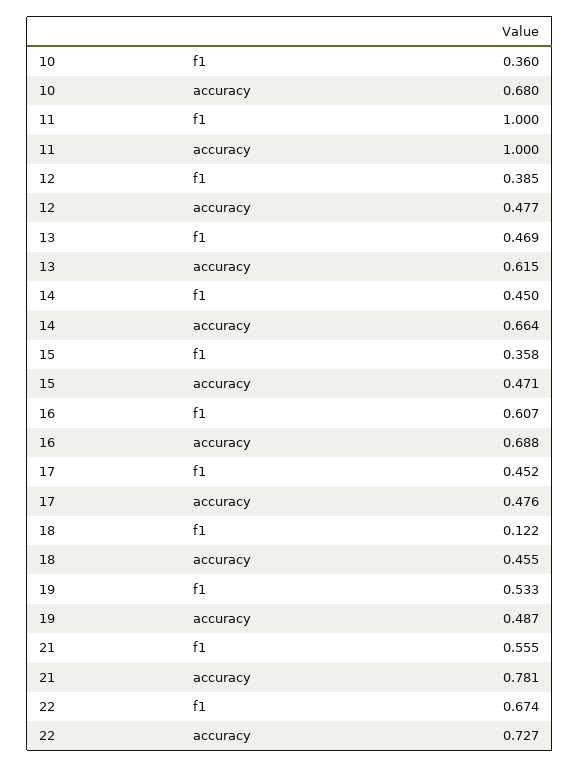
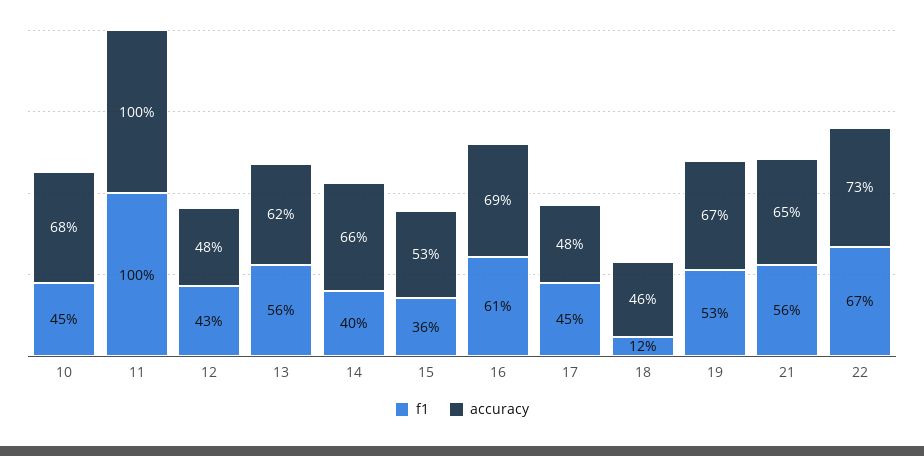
  {
    "f1": {
-     "10": 0.36,
+     "10": 0.45,
      "11": 1,
-     "12": 0.385,
+     "12": 0.43,
-     "13": 0.469,
+     "13": 0.56,
-     "14": 0.45,
+     "14": 0.4,
      "15": 0.358,
      "16": 0.607,
      "17": 0.452,
      "18": 0.122,
      "19": 0.533,
      "21": 0.555,
      "22": 0.674
    },
    "accuracy": {
      "10": 0.68,
      "11": 1,
      "12": 0.477,
      "13": 0.615,
      "14": 0.664,
-     "15": 0.471,
+     "15": 0.53,
      "16": 0.688,
      "17": 0.476,
      "18": 0.455,
-     "19": 0.487,
+     "19": 0.67,
-     "21": 0.781,
+     "21": 0.65,
      "22": 0.727
    }
  }

